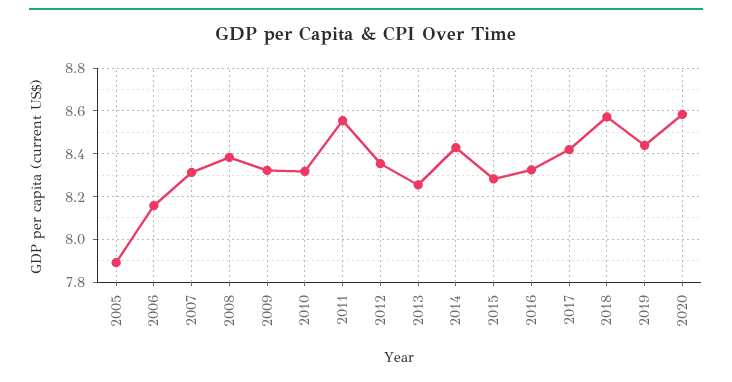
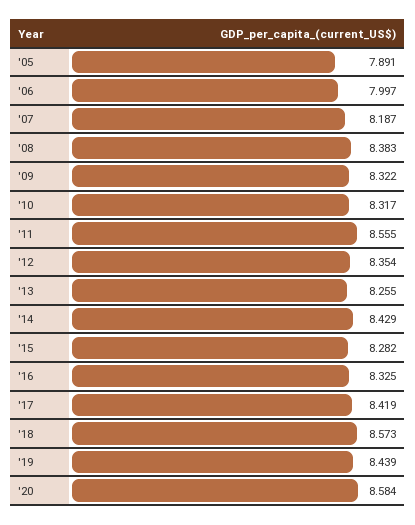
  {
    "2005": 7.891,
-   "2006": 8.15,
+   "2006": 7.997,
-   "2007": 8.3,
+   "2007": 8.187,
    "2008": 8.383,
    "2009": 8.322,
    "2010": 8.317,
    "2011": 8.555,
    "2012": 8.354,
    "2013": 8.255,
    "2014": 8.429,
    "2015": 8.282,
    "2016": 8.325,
    "2017": 8.419,
    "2018": 8.573,
    "2019": 8.439,
    "2020": 8.584
  }

